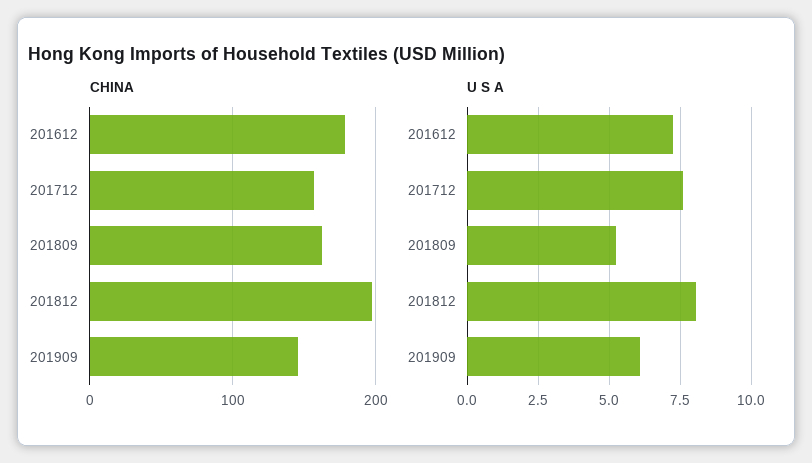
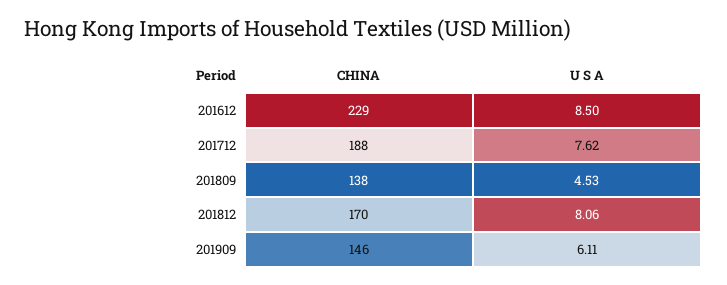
  {
    "CHINA": {
-     "201612": 180,
+     "201612": 229,
-     "201712": 160,
+     "201712": 188,
-     "201809": 160,
+     "201809": 138,
-     "201812": 200,
+     "201812": 170,
      "201909": 146
    },
    "U S A": {
-     "201612": 7.25,
+     "201612": 8.5,
      "201712": 7.62,
-     "201809": 5.25,
+     "201809": 4.53,
      "201812": 8.06,
      "201909": 6.11
    }
  }

